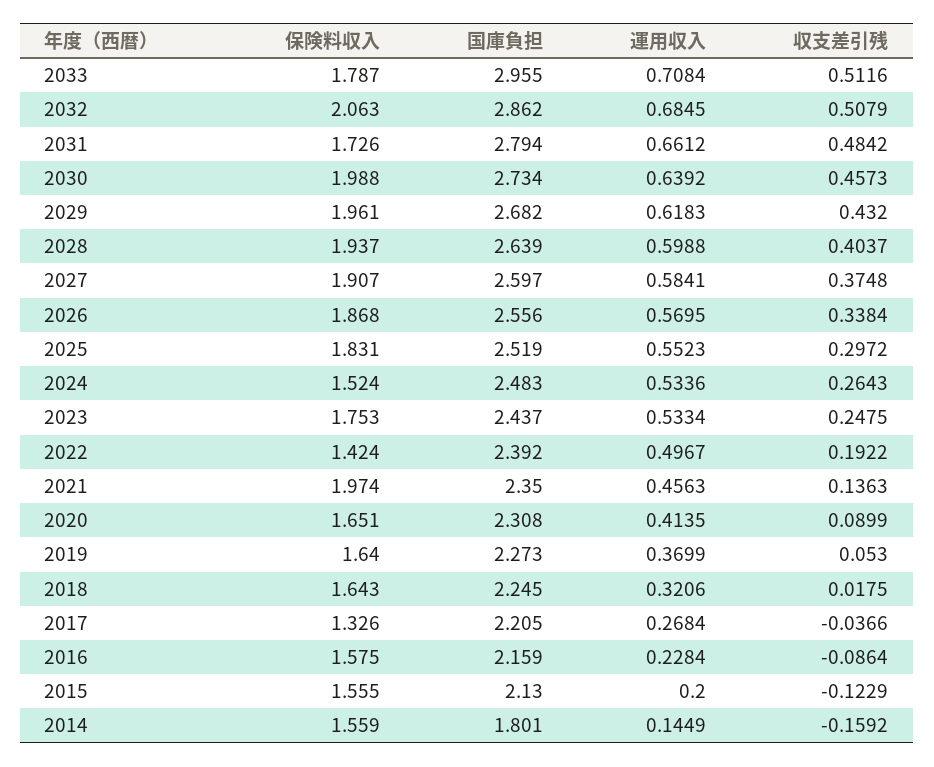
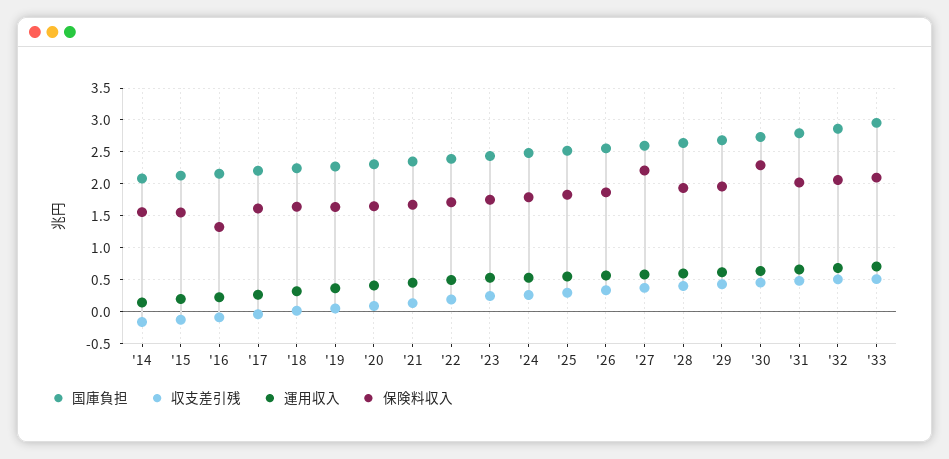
  {
    "保険料収入": {
-     "2033": 1.787,
+     "2033": 2.1,
      "2032": 2.063,
-     "2031": 1.726,
+     "2031": 2,
-     "2030": 1.988,
+     "2030": 2.3,
      "2029": 1.961,
      "2028": 1.937,
-     "2027": 1.907,
+     "2027": 2.2,
      "2026": 1.868,
      "2025": 1.831,
-     "2024": 1.524,
+     "2024": 1.8,
      "2023": 1.753,
-     "2022": 1.424,
+     "2022": 1.7,
-     "2021": 1.974,
+     "2021": 1.7,
      "2020": 1.651,
      "2019": 1.64,
      "2018": 1.643,
-     "2017": 1.326,
+     "2017": 1.6,
-     "2016": 1.575,
+     "2016": 1.3,
      "2015": 1.555,
      "2014": 1.559
    },
    "国庫負担": {
      "2033": 2.955,
      "2032": 2.862,
      "2031": 2.794,
      "2030": 2.734,
      "2029": 2.682,
      "2028": 2.639,
      "2027": 2.597,
      "2026": 2.556,
      "2025": 2.519,
      "2024": 2.483,
      "2023": 2.437,
      "2022": 2.392,
      "2021": 2.35,
      "2020": 2.308,
      "2019": 2.273,
      "2018": 2.245,
      "2017": 2.205,
      "2016": 2.159,
      "2015": 2.13,
-     "2014": 1.801
+     "2014": 2.1
    },
    "運用収入": {
      "2033": 0.7084,
      "2032": 0.6845,
      "2031": 0.6612,
      "2030": 0.6392,
      "2029": 0.6183,
      "2028": 0.5988,
      "2027": 0.5841,
      "2026": 0.5695,
      "2025": 0.5523,
      "2024": 0.5336,
      "2023": 0.5334,
      "2022": 0.4967,
      "2021": 0.4563,
      "2020": 0.4135,
      "2019": 0.3699,
      "2018": 0.3206,
      "2017": 0.2684,
      "2016": 0.2284,
      "2015": 0.2,
      "2014": 0.1449
    },
    "収支差引残": {
      "2033": 0.5116,
      "2032": 0.5079,
      "2031": 0.4842,
      "2030": 0.4573,
      "2029": 0.432,
      "2028": 0.4037,
      "2027": 0.3748,
      "2026": 0.3384,
      "2025": 0.2972,
      "2024": 0.2643,
      "2023": 0.2475,
      "2022": 0.1922,
      "2021": 0.1363,
      "2020": 0.0899,
      "2019": 0.053,
      "2018": 0.0175,
      "2017": -0.0366,
      "2016": -0.0864,
      "2015": -0.1229,
      "2014": -0.1592
    }
  }

